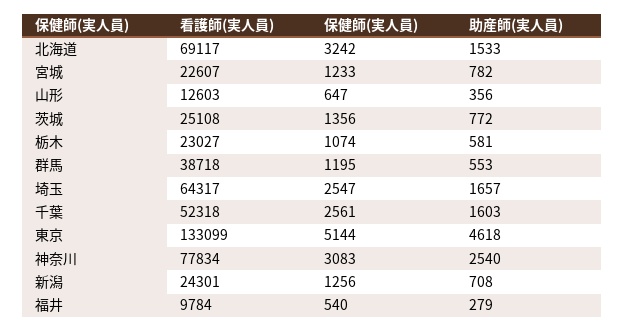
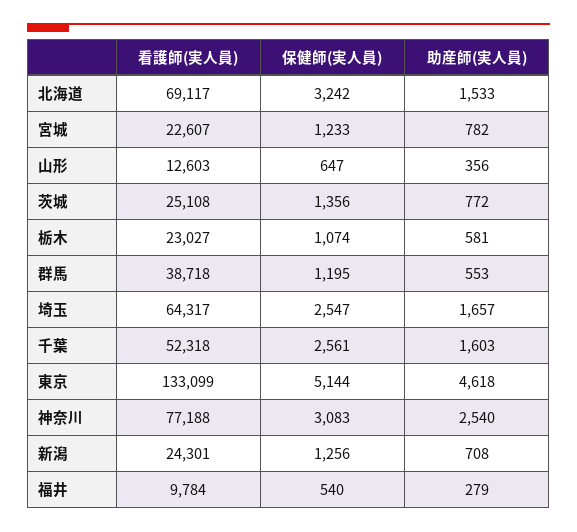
  {
    "看護師(実人員)": {
      "北海道": 69117,
      "宮城": 22607,
      "山形": 12603,
      "茨城": 25108,
      "栃木": 23027,
      "群馬": 38718,
      "埼玉": 64317,
      "千葉": 52318,
      "東京": 133099,
-     "神奈川": 77834,
+     "神奈川": 77188,
      "新潟": 24301,
      "福井": 9784
    },
    "保健師(実人員)": {
      "北海道": 3242,
      "宮城": 1233,
      "山形": 647,
      "茨城": 1356,
      "栃木": 1074,
      "群馬": 1195,
      "埼玉": 2547,
      "千葉": 2561,
      "東京": 5144,
      "神奈川": 3083,
      "新潟": 1256,
      "福井": 540
    },
    "助産師(実人員)": {
      "北海道": 1533,
      "宮城": 782,
      "山形": 356,
      "茨城": 772,
      "栃木": 581,
      "群馬": 553,
      "埼玉": 1657,
      "千葉": 1603,
      "東京": 4618,
      "神奈川": 2540,
      "新潟": 708,
      "福井": 279
    }
  }

